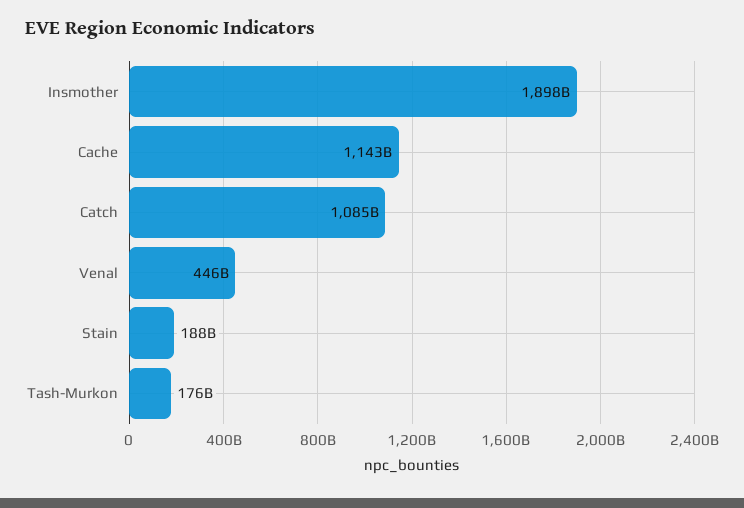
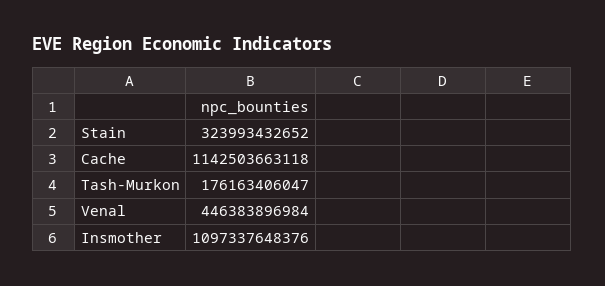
  {
-   "Insmother": 1898000000000,
+   "Insmother": 1097337648376,
    "Cache": 1142503663118,
-   "Catch": 1085000000000,
    "Venal": 446383896984,
-   "Stain": 188000000000,
+   "Stain": 323993432652,
    "Tash-Murkon": 176163406047
  }

